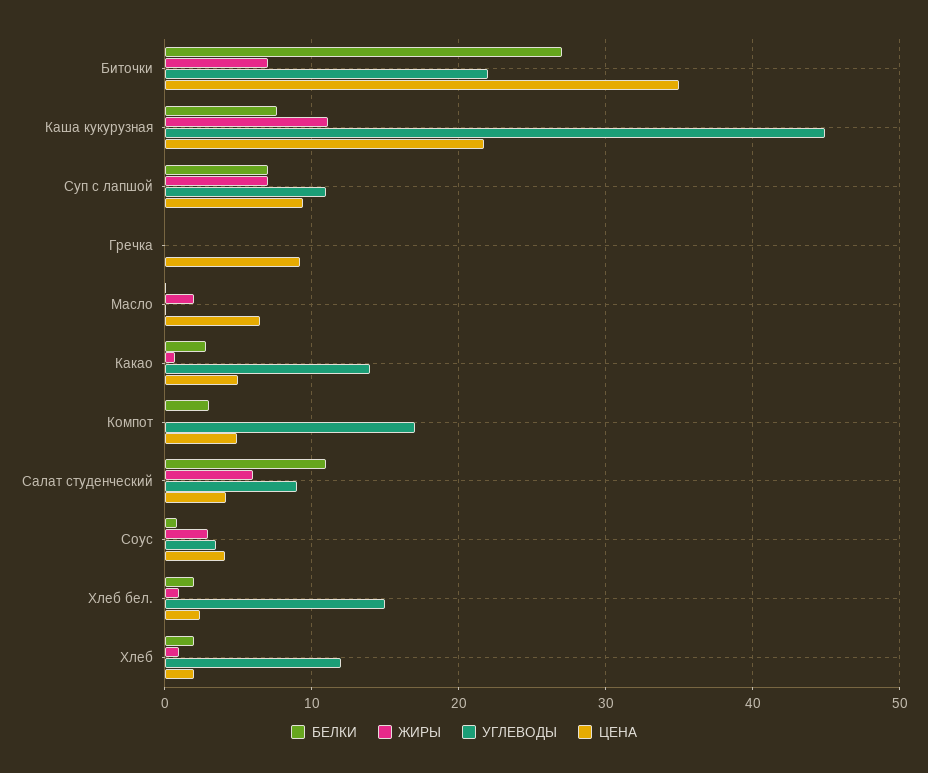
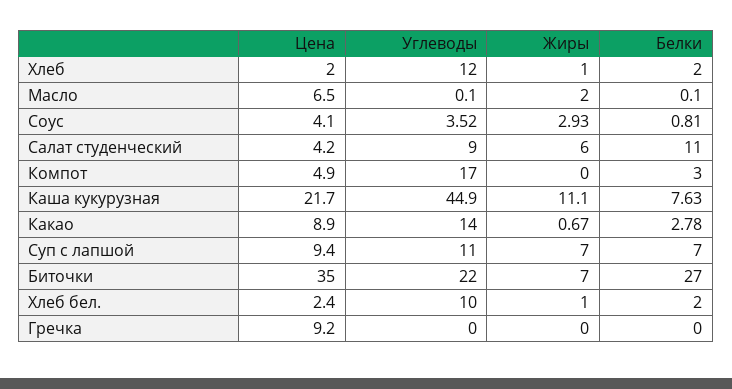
  {
    "БЕЛКИ": {
      "Биточки": 27,
      "Каша кукурузная": 7.63,
      "Суп с лапшой": 7,
      "Гречка": 0,
      "Масло": 0.1,
      "Какао": 2.78,
      "Компот": 3,
      "Салат студенческий": 11,
      "Соус": 0.81,
      "Хлеб бел.": 2,
      "Хлеб": 2
    },
    "ЖИРЫ": {
      "Биточки": 7,
      "Каша кукурузная": 11.1,
      "Суп с лапшой": 7,
      "Гречка": 0,
      "Масло": 2,
      "Какао": 0.67,
      "Компот": 0,
      "Салат студенческий": 6,
      "Соус": 2.93,
      "Хлеб бел.": 1,
      "Хлеб": 1
    },
    "УГЛЕВОДЫ": {
      "Биточки": 22,
      "Каша кукурузная": 44.9,
      "Суп с лапшой": 11,
      "Гречка": 0,
      "Масло": 0.1,
      "Какао": 14,
      "Компот": 17,
      "Салат студенческий": 9,
      "Соус": 3.52,
-     "Хлеб бел.": 15,
+     "Хлеб бел.": 10,
      "Хлеб": 12
    },
    "ЦЕНА": {
      "Биточки": 35,
      "Каша кукурузная": 21.7,
      "Суп с лапшой": 9.4,
      "Гречка": 9.2,
      "Масло": 6.5,
-     "Какао": 5,
+     "Какао": 8.9,
      "Компот": 4.9,
      "Салат студенческий": 4.2,
      "Соус": 4.1,
      "Хлеб бел.": 2.4,
      "Хлеб": 2
    }
  }

